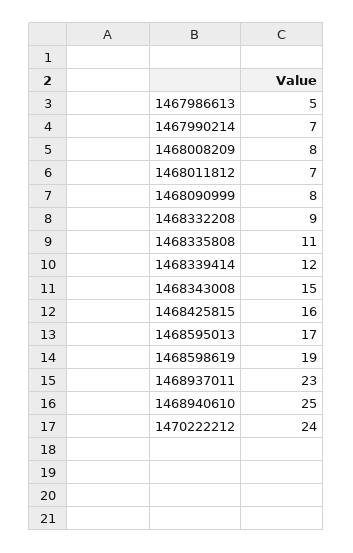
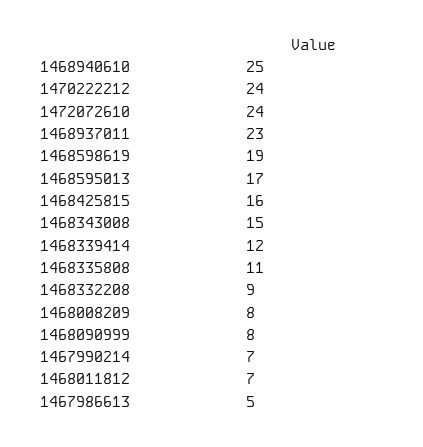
  {
    "1467986613": 5,
    "1467990214": 7,
    "1468008209": 8,
    "1468011812": 7,
    "1468090999": 8,
    "1468332208": 9,
    "1468335808": 11,
    "1468339414": 12,
    "1468343008": 15,
    "1468425815": 16,
    "1468595013": 17,
    "1468598619": 19,
    "1468937011": 23,
    "1468940610": 25,
-   "1470222212": 24
+   "1470222212": 24,
+   "1472072610": 24
  }

